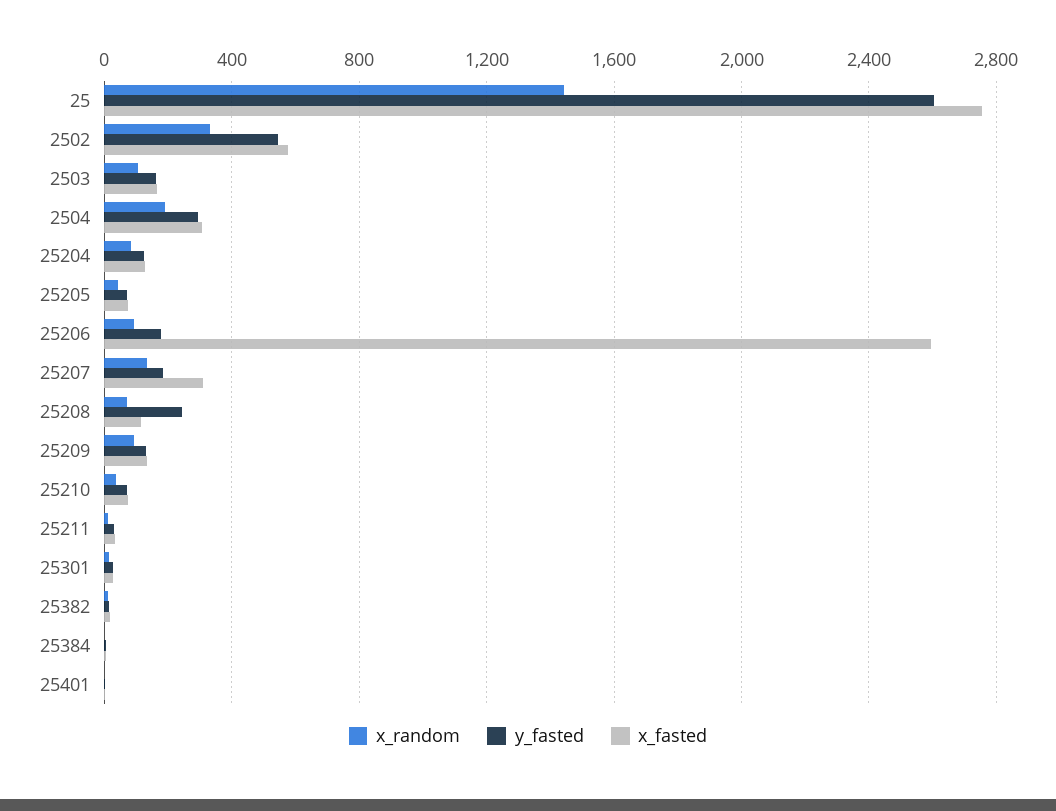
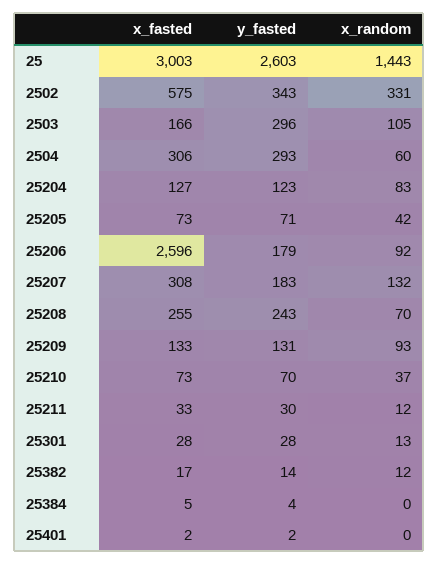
  {
    "x_random": {
      "25": 1443,
      "2502": 331,
      "2503": 105,
-     "2504": 200,
+     "2504": 60,
      "25204": 83,
      "25205": 42,
      "25206": 92,
      "25207": 132,
      "25208": 70,
      "25209": 93,
      "25210": 37,
      "25211": 12,
      "25301": 13,
      "25382": 12,
      "25384": 0,
      "25401": 0
    },
    "y_fasted": {
      "25": 2603,
-     "2502": 550,
+     "2502": 343,
-     "2503": 150,
+     "2503": 296,
      "2504": 293,
      "25204": 123,
      "25205": 71,
      "25206": 179,
      "25207": 183,
      "25208": 243,
      "25209": 131,
      "25210": 70,
      "25211": 30,
      "25301": 28,
      "25382": 14,
      "25384": 4,
      "25401": 2
    },
    "x_fasted": {
-     "25": 2750,
+     "25": 3003,
      "2502": 575,
      "2503": 166,
      "2504": 306,
      "25204": 127,
      "25205": 73,
      "25206": 2596,
      "25207": 308,
-     "25208": 100,
+     "25208": 255,
      "25209": 133,
      "25210": 73,
      "25211": 33,
      "25301": 28,
      "25382": 17,
      "25384": 5,
      "25401": 2
    }
  }

